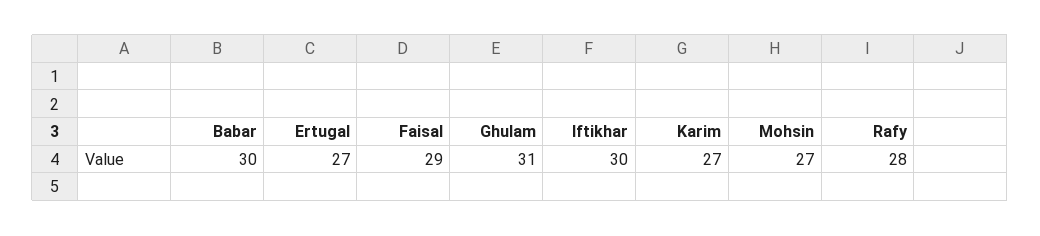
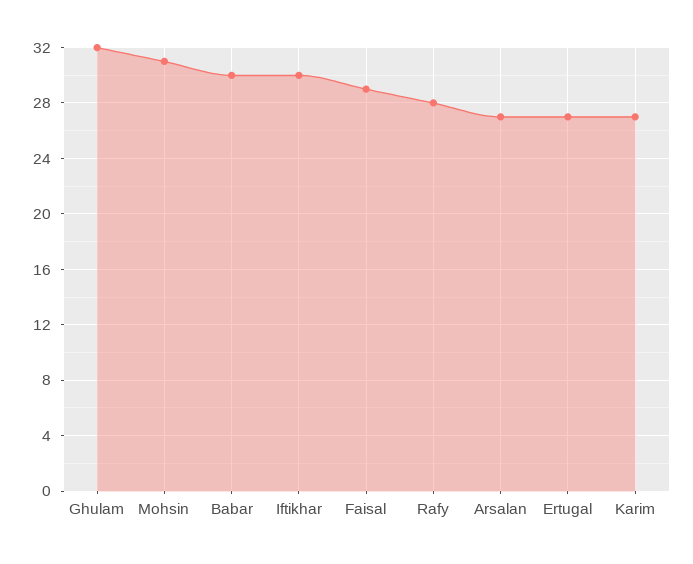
  {
    "Babar": 30,
    "Ertugal": 27,
    "Faisal": 29,
-   "Ghulam": 31,
+   "Ghulam": 32,
    "Iftikhar": 30,
    "Karim": 27,
-   "Mohsin": 27,
+   "Mohsin": 31,
-   "Rafy": 28
+   "Rafy": 28,
+   "Arsalan": 27
  }

